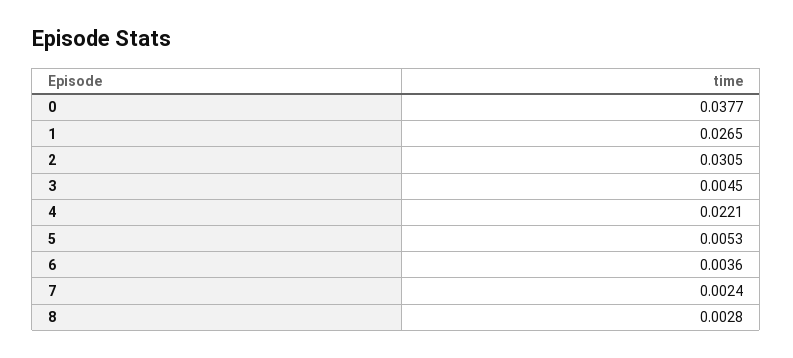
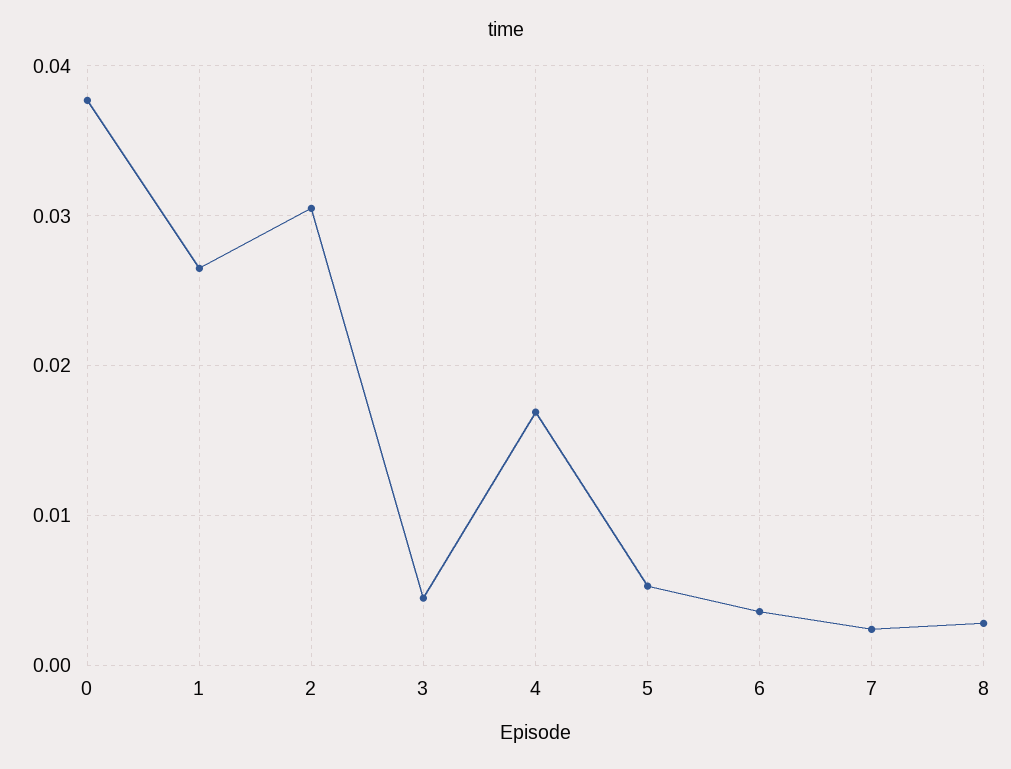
  {
    "0": 0.0377,
    "1": 0.0265,
    "2": 0.0305,
    "3": 0.0045,
-   "4": 0.0221,
+   "4": 0.017,
    "5": 0.0053,
    "6": 0.0036,
    "7": 0.0024,
    "8": 0.0028
  }

